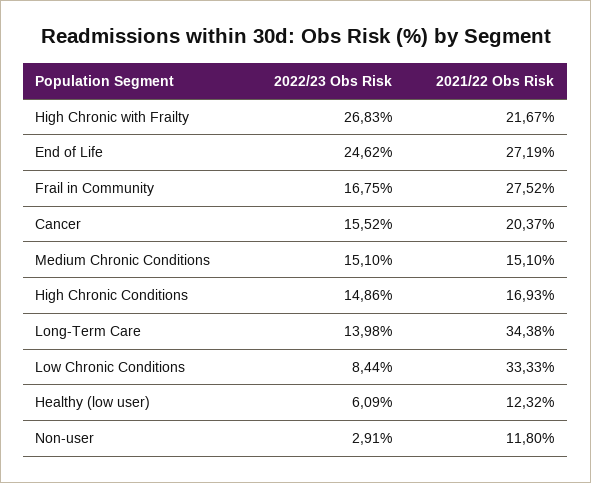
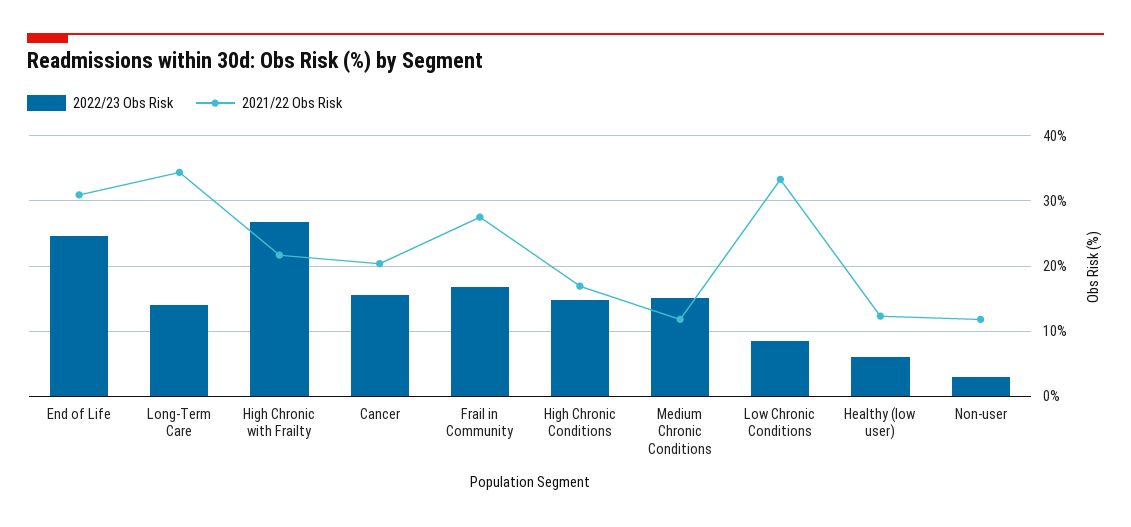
  {
    "2022/23 Obs Risk": {
      "High Chronic with Frailty": 26.83,
      "End of Life": 24.62,
      "Frail in Community": 16.75,
      "Cancer": 15.52,
      "Medium Chronic Conditions": 15.1,
      "High Chronic Conditions": 14.86,
      "Long-Term Care": 13.98,
      "Low Chronic Conditions": 8.44,
      "Healthy (low user)": 6.09,
      "Non-user": 2.91
    },
    "2021/22 Obs Risk": {
      "High Chronic with Frailty": 21.67,
-     "End of Life": 27.19,
+     "End of Life": 31,
      "Frail in Community": 27.52,
      "Cancer": 20.37,
-     "Medium Chronic Conditions": 15.1,
+     "Medium Chronic Conditions": 12,
      "High Chronic Conditions": 16.93,
      "Long-Term Care": 34.38,
      "Low Chronic Conditions": 33.33,
      "Healthy (low user)": 12.32,
      "Non-user": 11.8
    }
  }

